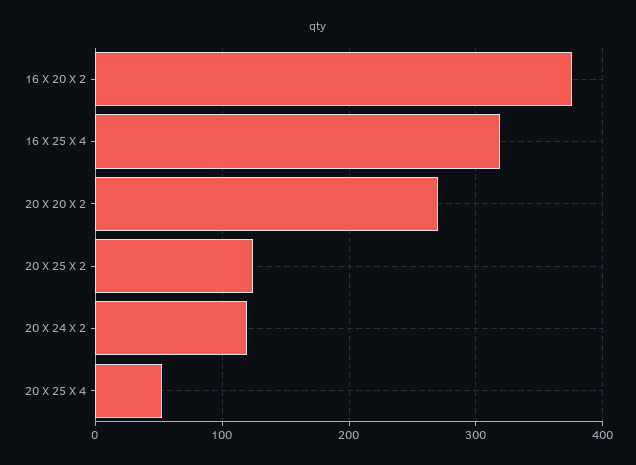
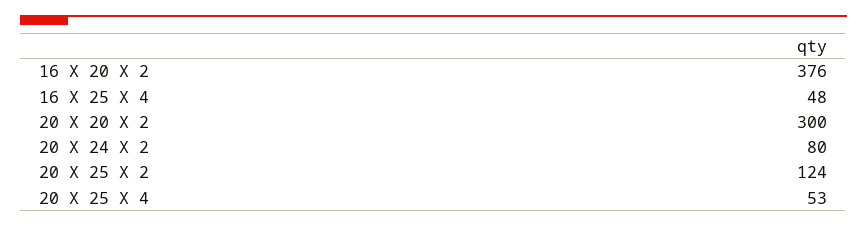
  {
    "16 X 20 X 2": 376,
-   "16 X 25 X 4": 320,
+   "16 X 25 X 4": 48,
-   "20 X 20 X 2": 270,
+   "20 X 20 X 2": 300,
    "20 X 25 X 2": 124,
-   "20 X 24 X 2": 120,
+   "20 X 24 X 2": 80,
    "20 X 25 X 4": 53
  }

